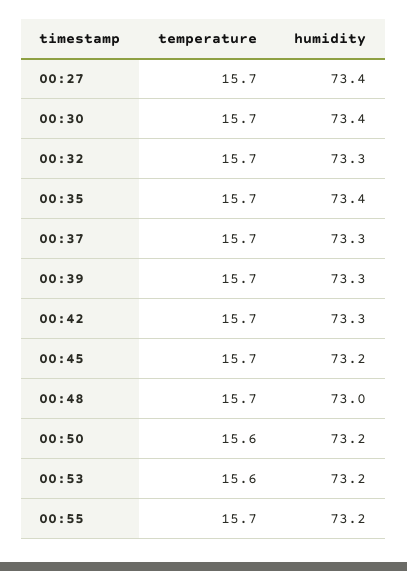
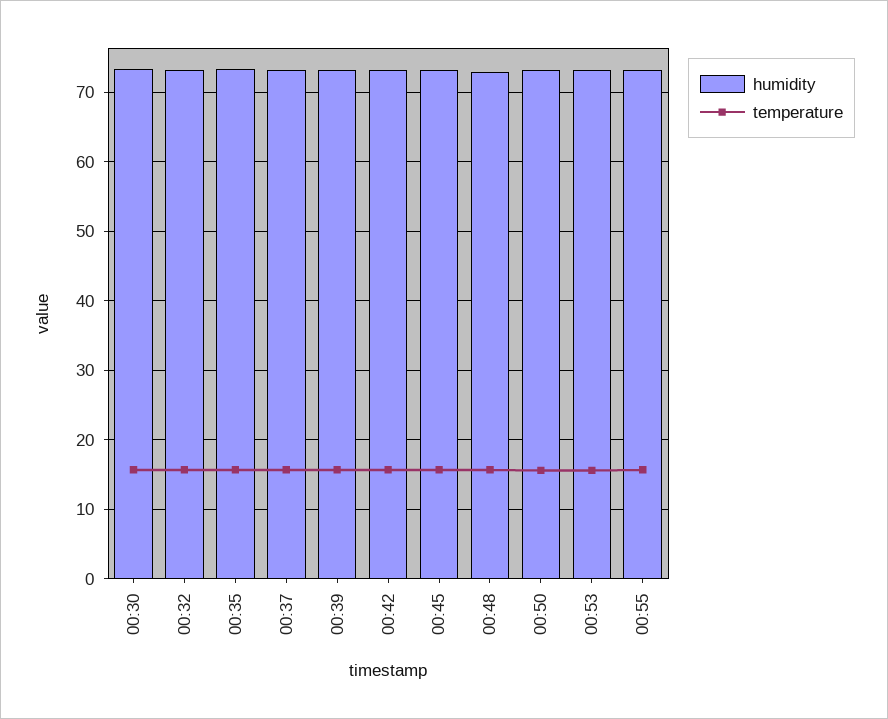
  {
    "temperature": {
-     "00:27": 15.7,
      "00:30": 15.7,
      "00:32": 15.7,
      "00:35": 15.7,
      "00:37": 15.7,
      "00:39": 15.7,
      "00:42": 15.7,
      "00:45": 15.7,
      "00:48": 15.7,
      "00:50": 15.6,
      "00:53": 15.6,
      "00:55": 15.7
    },
    "humidity": {
-     "00:27": 73.4,
      "00:30": 73.4,
      "00:32": 73.3,
      "00:35": 73.4,
      "00:37": 73.3,
      "00:39": 73.3,
      "00:42": 73.3,
      "00:45": 73.2,
      "00:48": 73,
      "00:50": 73.2,
      "00:53": 73.2,
      "00:55": 73.2
    }
  }

